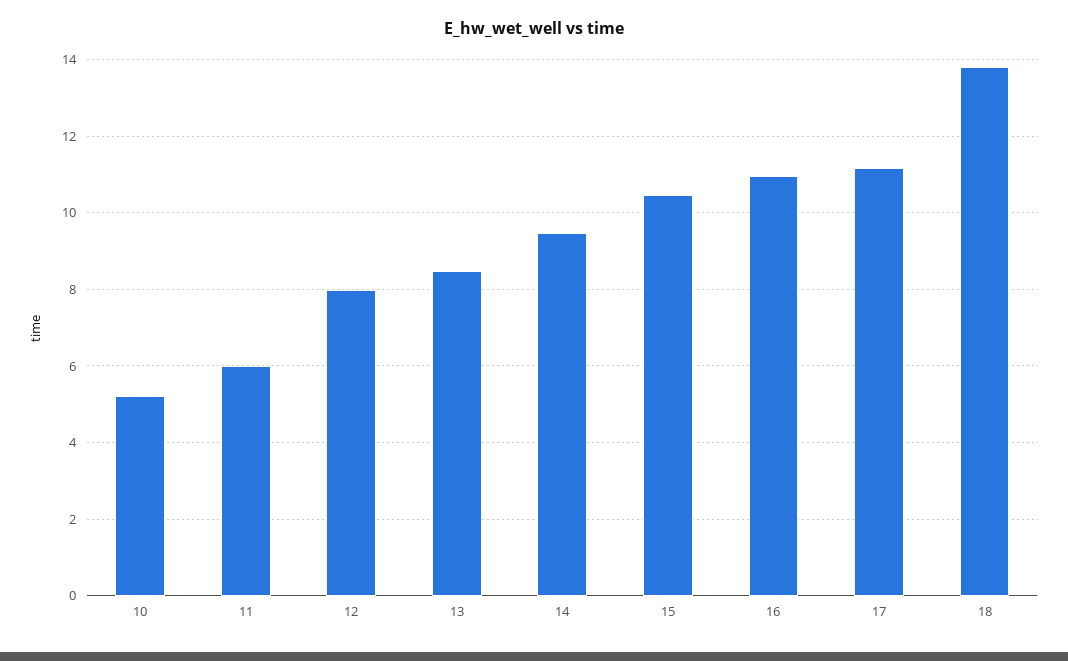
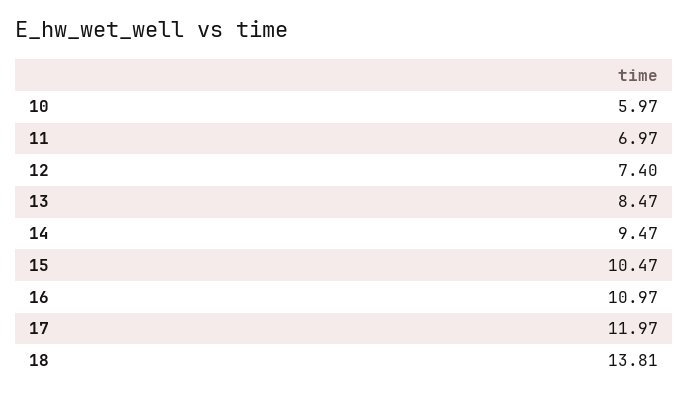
  {
-   "10": 5.2,
+   "10": 5.97,
-   "11": 6,
+   "11": 6.97,
-   "12": 8,
+   "12": 7.4,
    "13": 8.47,
    "14": 9.47,
    "15": 10.47,
    "16": 10.97,
-   "17": 11.2,
+   "17": 11.97,
    "18": 13.81
  }

